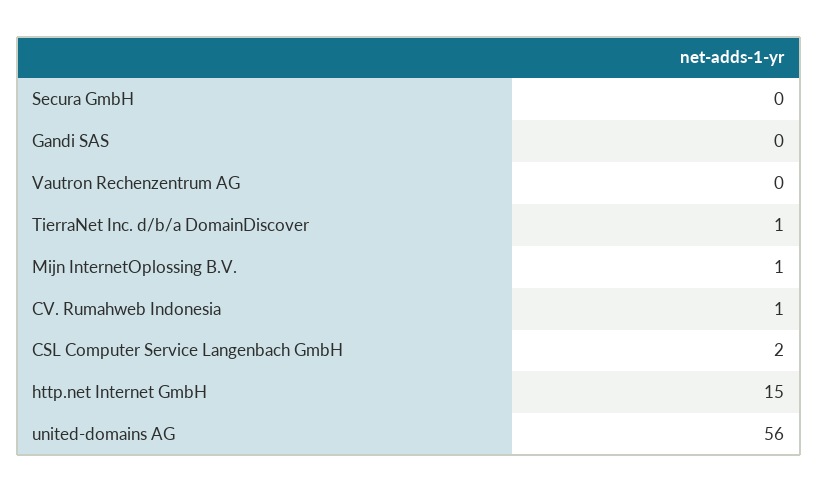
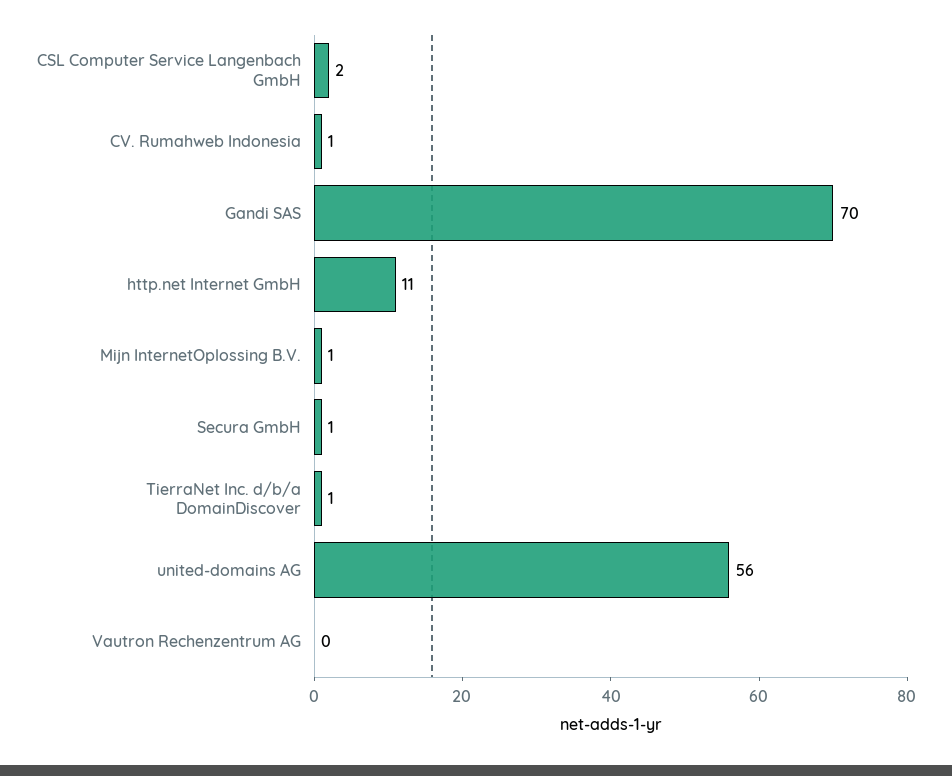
  {
-   "Secura GmbH": 0,
+   "Secura GmbH": 1,
-   "Gandi SAS": 0,
+   "Gandi SAS": 70,
    "Vautron Rechenzentrum AG": 0,
    "TierraNet Inc. d/b/a DomainDiscover": 1,
    "Mijn InternetOplossing B.V.": 1,
    "CV. Rumahweb Indonesia": 1,
    "CSL Computer Service Langenbach GmbH": 2,
-   "http.net Internet GmbH": 15,
+   "http.net Internet GmbH": 11,
    "united-domains AG": 56
  }

